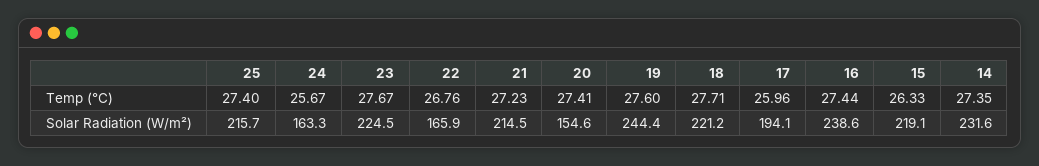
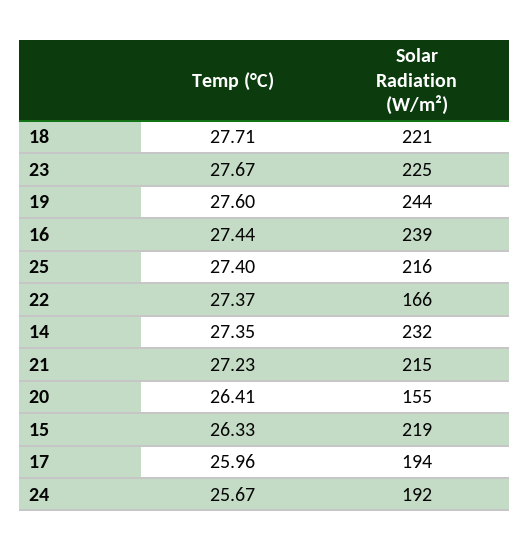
  {
    "25": {
      "Temp (°C)": 27.4,
      "Solar Radiation (W/m²)": 215.7
    },
    "24": {
      "Temp (°C)": 25.67,
-     "Solar Radiation (W/m²)": 163.3
+     "Solar Radiation (W/m²)": 192
    },
    "23": {
      "Temp (°C)": 27.67,
      "Solar Radiation (W/m²)": 224.5
    },
    "22": {
-     "Temp (°C)": 26.76,
+     "Temp (°C)": 27.37,
      "Solar Radiation (W/m²)": 165.9
    },
    "21": {
      "Temp (°C)": 27.23,
      "Solar Radiation (W/m²)": 214.5
    },
    "20": {
-     "Temp (°C)": 27.41,
+     "Temp (°C)": 26.41,
      "Solar Radiation (W/m²)": 154.6
    },
    "19": {
      "Temp (°C)": 27.6,
      "Solar Radiation (W/m²)": 244.4
    },
    "18": {
      "Temp (°C)": 27.71,
      "Solar Radiation (W/m²)": 221.2
    },
    "17": {
      "Temp (°C)": 25.96,
      "Solar Radiation (W/m²)": 194.1
    },
    "16": {
      "Temp (°C)": 27.44,
      "Solar Radiation (W/m²)": 238.6
    },
    "15": {
      "Temp (°C)": 26.33,
      "Solar Radiation (W/m²)": 219.1
    },
    "14": {
      "Temp (°C)": 27.35,
      "Solar Radiation (W/m²)": 231.6
    }
  }

